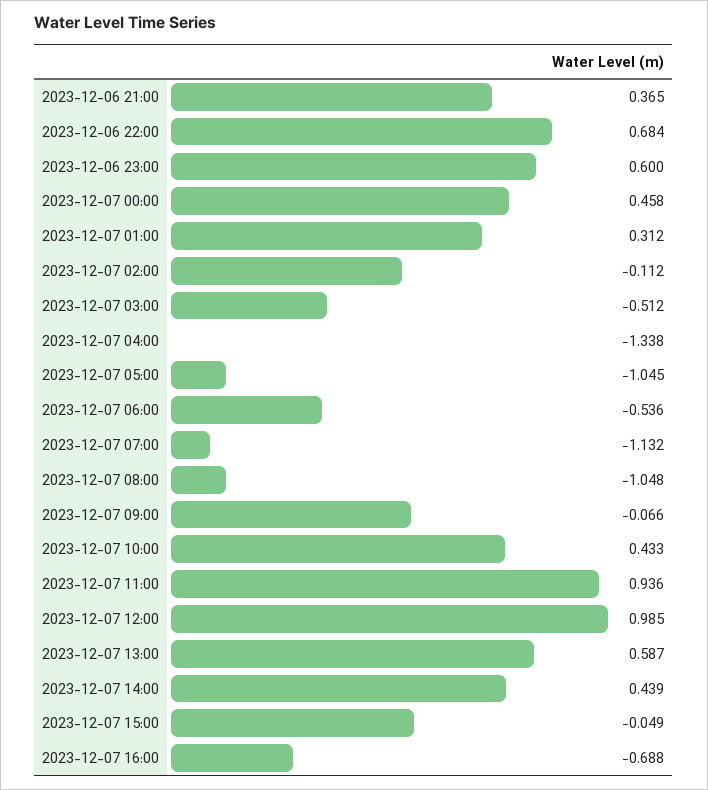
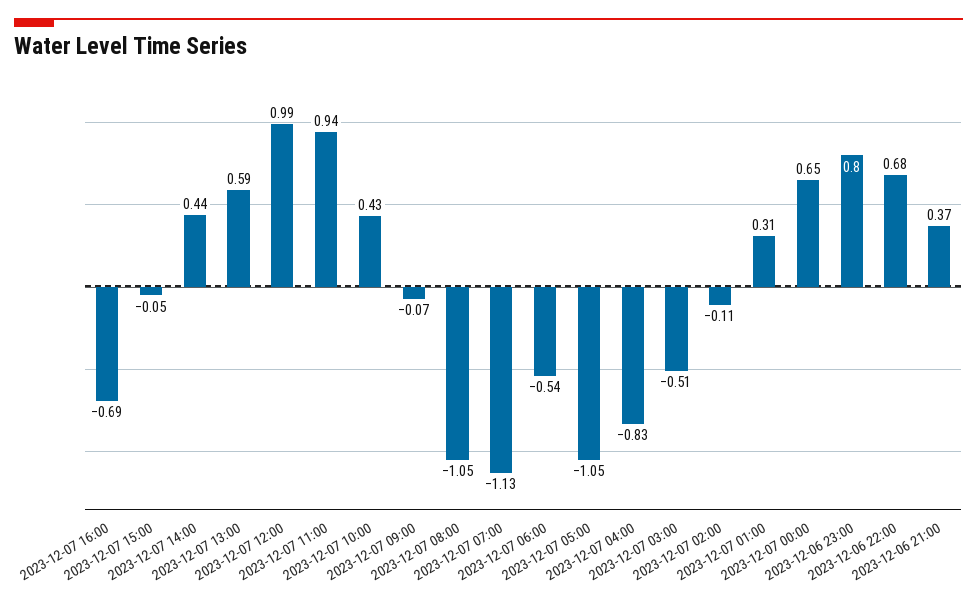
  {
    "2023-12-06 21:00": 0.365,
    "2023-12-06 22:00": 0.684,
-   "2023-12-06 23:00": 0.6,
+   "2023-12-06 23:00": 0.8,
-   "2023-12-07 00:00": 0.458,
+   "2023-12-07 00:00": 0.65,
    "2023-12-07 01:00": 0.312,
    "2023-12-07 02:00": -0.112,
    "2023-12-07 03:00": -0.512,
-   "2023-12-07 04:00": -1.338,
+   "2023-12-07 04:00": -0.83,
    "2023-12-07 05:00": -1.045,
    "2023-12-07 06:00": -0.536,
    "2023-12-07 07:00": -1.132,
    "2023-12-07 08:00": -1.048,
    "2023-12-07 09:00": -0.066,
    "2023-12-07 10:00": 0.433,
    "2023-12-07 11:00": 0.936,
    "2023-12-07 12:00": 0.985,
    "2023-12-07 13:00": 0.587,
    "2023-12-07 14:00": 0.439,
    "2023-12-07 15:00": -0.049,
    "2023-12-07 16:00": -0.688
  }

